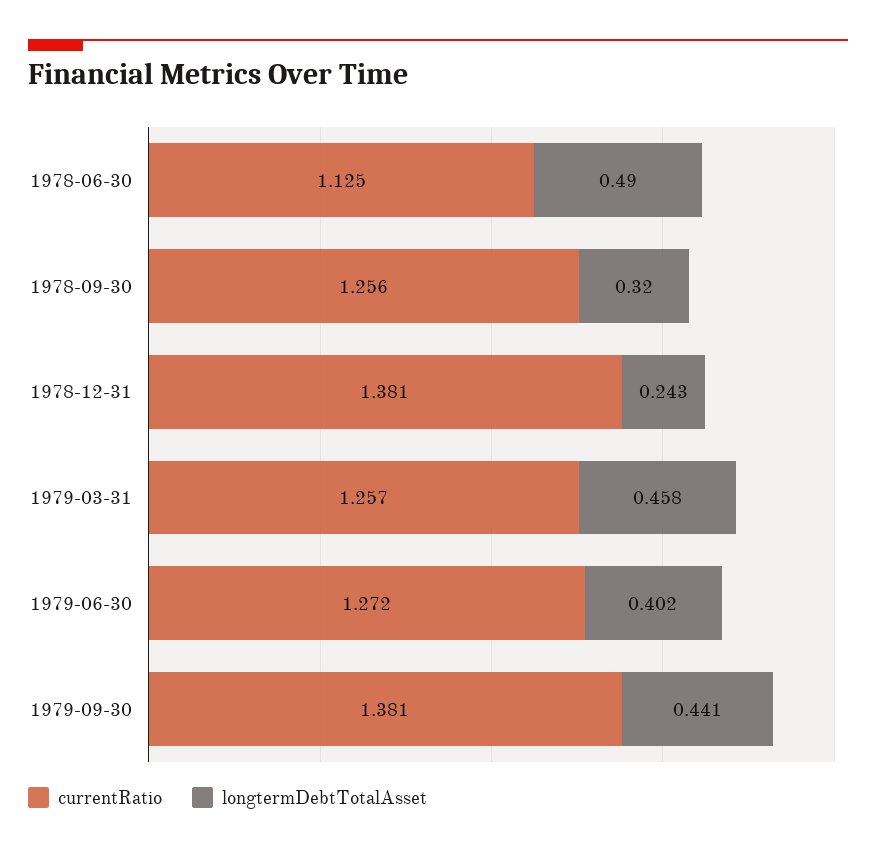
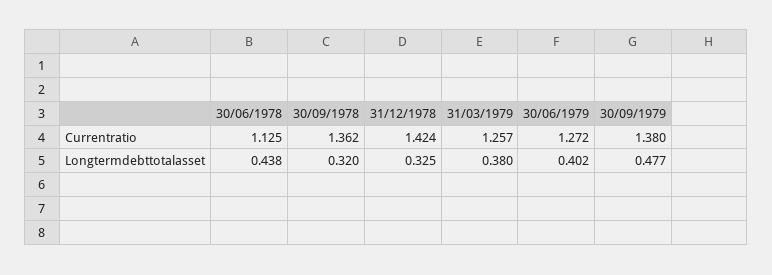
  {
    "currentRatio": {
      "1978-06-30": 1.125,
-     "1978-09-30": 1.256,
+     "1978-09-30": 1.362,
-     "1978-12-31": 1.381,
+     "1978-12-31": 1.424,
      "1979-03-31": 1.257,
      "1979-06-30": 1.272,
-     "1979-09-30": 1.381
+     "1979-09-30": 1.38
    },
    "longtermDebtTotalAsset": {
-     "1978-06-30": 0.49,
+     "1978-06-30": 0.438,
      "1978-09-30": 0.32,
-     "1978-12-31": 0.243,
+     "1978-12-31": 0.325,
-     "1979-03-31": 0.458,
+     "1979-03-31": 0.38,
      "1979-06-30": 0.402,
-     "1979-09-30": 0.441
+     "1979-09-30": 0.477
    }
  }

